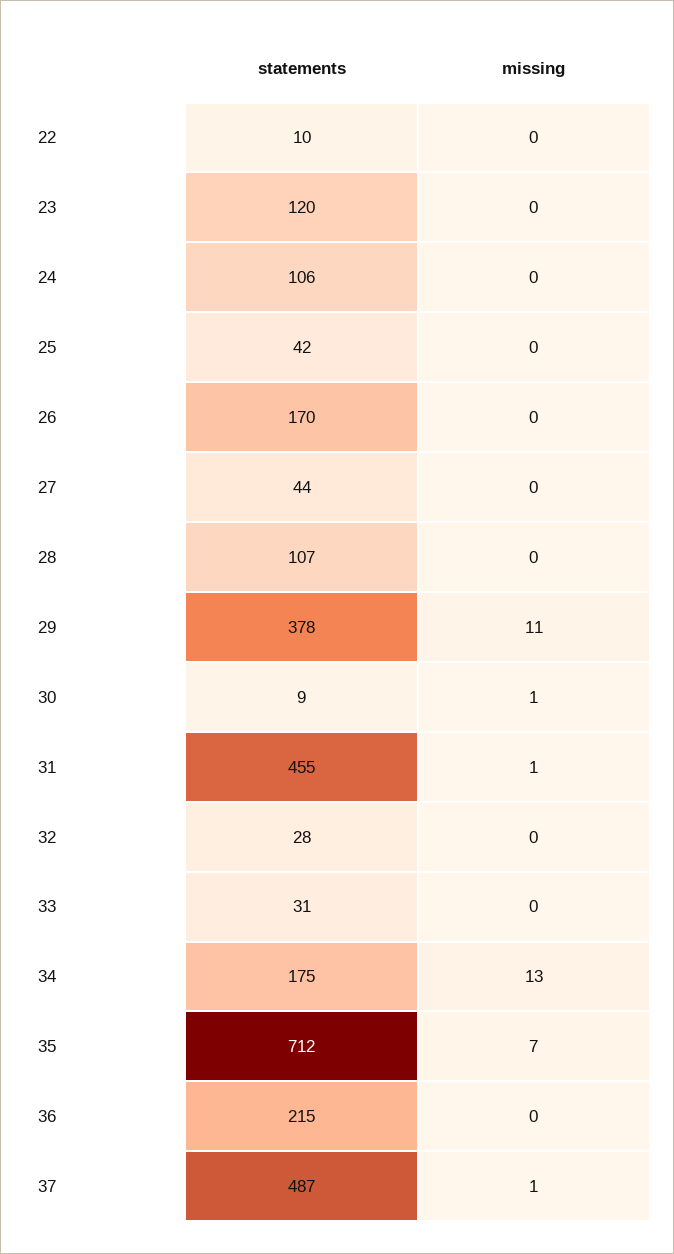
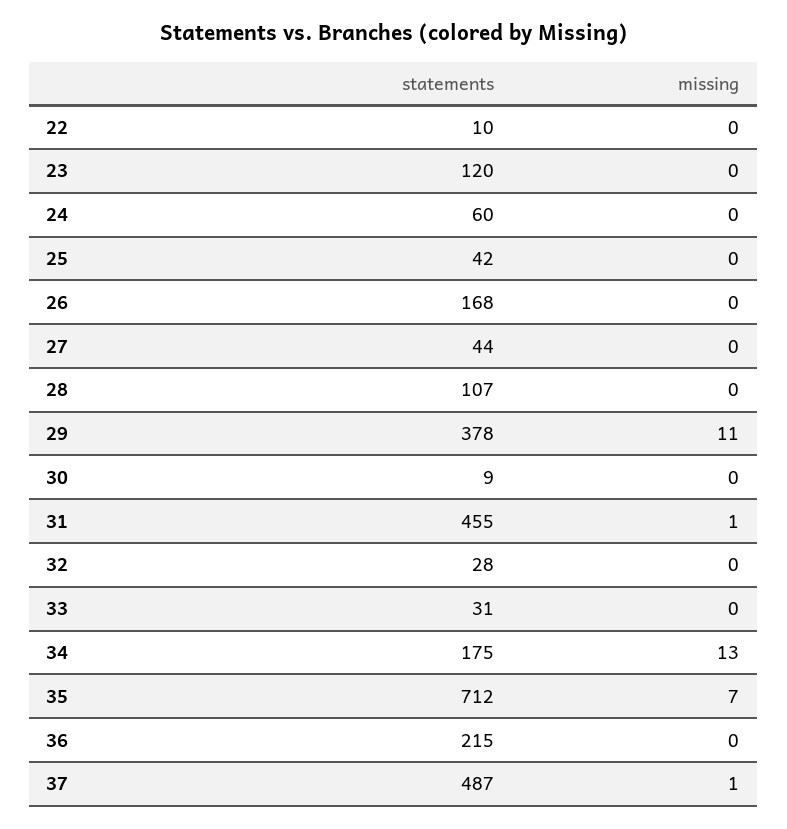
  {
    "statements": {
      "22": 10,
      "23": 120,
-     "24": 106,
+     "24": 60,
      "25": 42,
-     "26": 170,
+     "26": 168,
      "27": 44,
      "28": 107,
      "29": 378,
      "30": 9,
      "31": 455,
      "32": 28,
      "33": 31,
      "34": 175,
      "35": 712,
      "36": 215,
      "37": 487
    },
    "missing": {
      "22": 0,
      "23": 0,
      "24": 0,
      "25": 0,
      "26": 0,
      "27": 0,
      "28": 0,
      "29": 11,
-     "30": 1,
+     "30": 0,
      "31": 1,
      "32": 0,
      "33": 0,
      "34": 13,
      "35": 7,
      "36": 0,
      "37": 1
    }
  }

